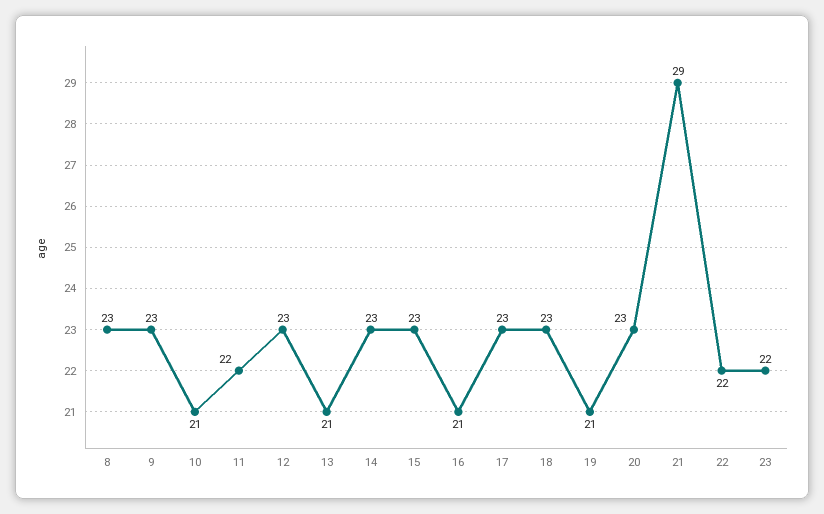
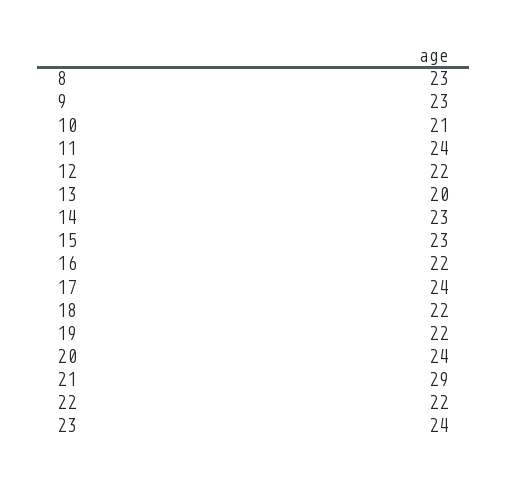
  {
    "8": 23,
    "9": 23,
    "10": 21,
-   "11": 22,
+   "11": 24,
-   "12": 23,
+   "12": 22,
-   "13": 21,
+   "13": 20,
    "14": 23,
    "15": 23,
-   "16": 21,
+   "16": 22,
-   "17": 23,
+   "17": 24,
-   "18": 23,
+   "18": 22,
-   "19": 21,
+   "19": 22,
-   "20": 23,
+   "20": 24,
    "21": 29,
    "22": 22,
-   "23": 22
+   "23": 24
  }

